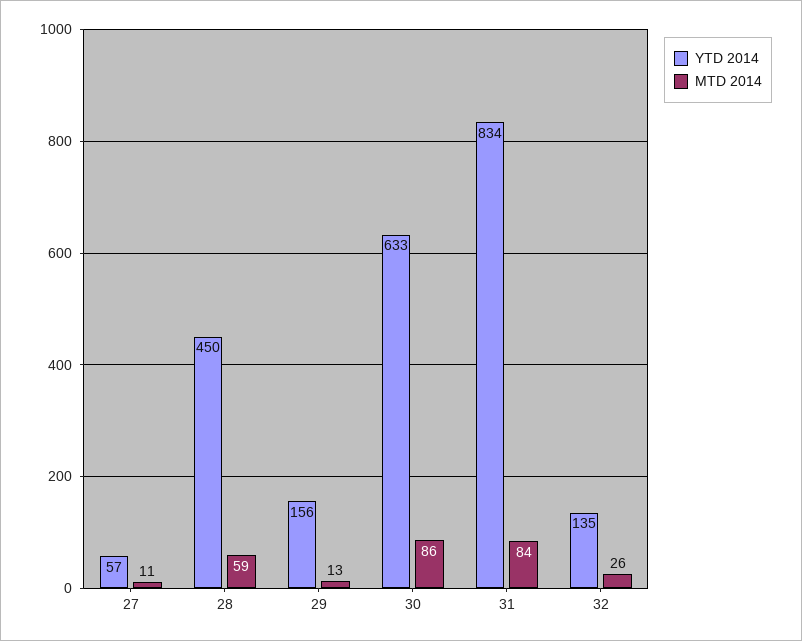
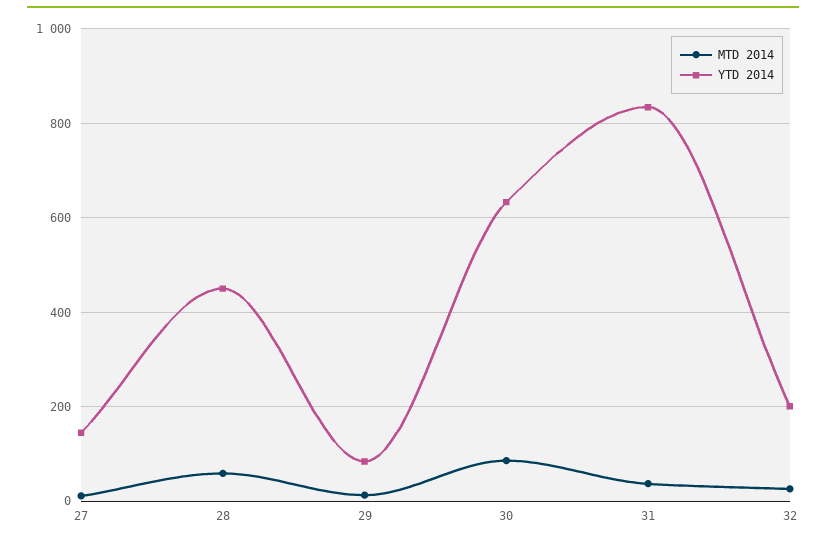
  {
    "YTD 2014": {
-     "27": 57,
+     "27": 140,
      "28": 450,
-     "29": 156,
+     "29": 80,
      "30": 633,
      "31": 834,
-     "32": 135
+     "32": 200
    },
    "MTD 2014": {
      "27": 11,
      "28": 59,
      "29": 13,
      "30": 86,
-     "31": 84,
+     "31": 40,
      "32": 26
    }
  }

